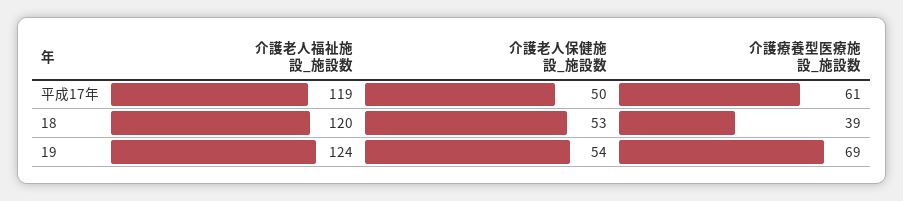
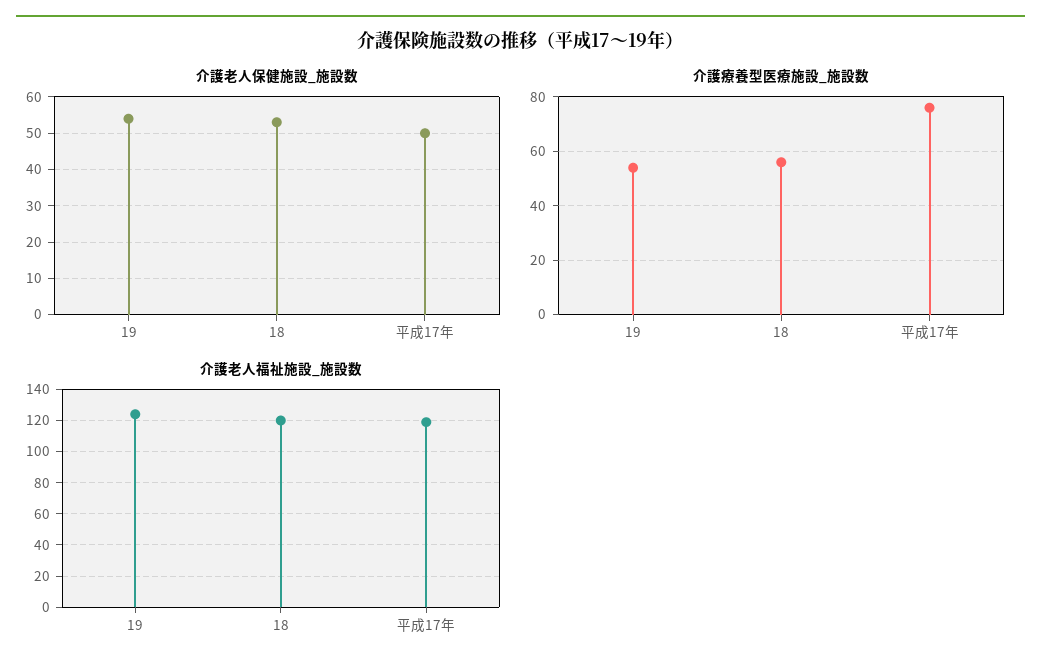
  {
    "介護老人福祉施設_施設数": {
      "平成17年": 119,
      "18": 120,
      "19": 124
    },
    "介護老人保健施設_施設数": {
      "平成17年": 50,
      "18": 53,
      "19": 54
    },
    "介護療養型医療施設_施設数": {
-     "平成17年": 61,
+     "平成17年": 75,
-     "18": 39,
+     "18": 55,
-     "19": 69
+     "19": 55
    }
  }

